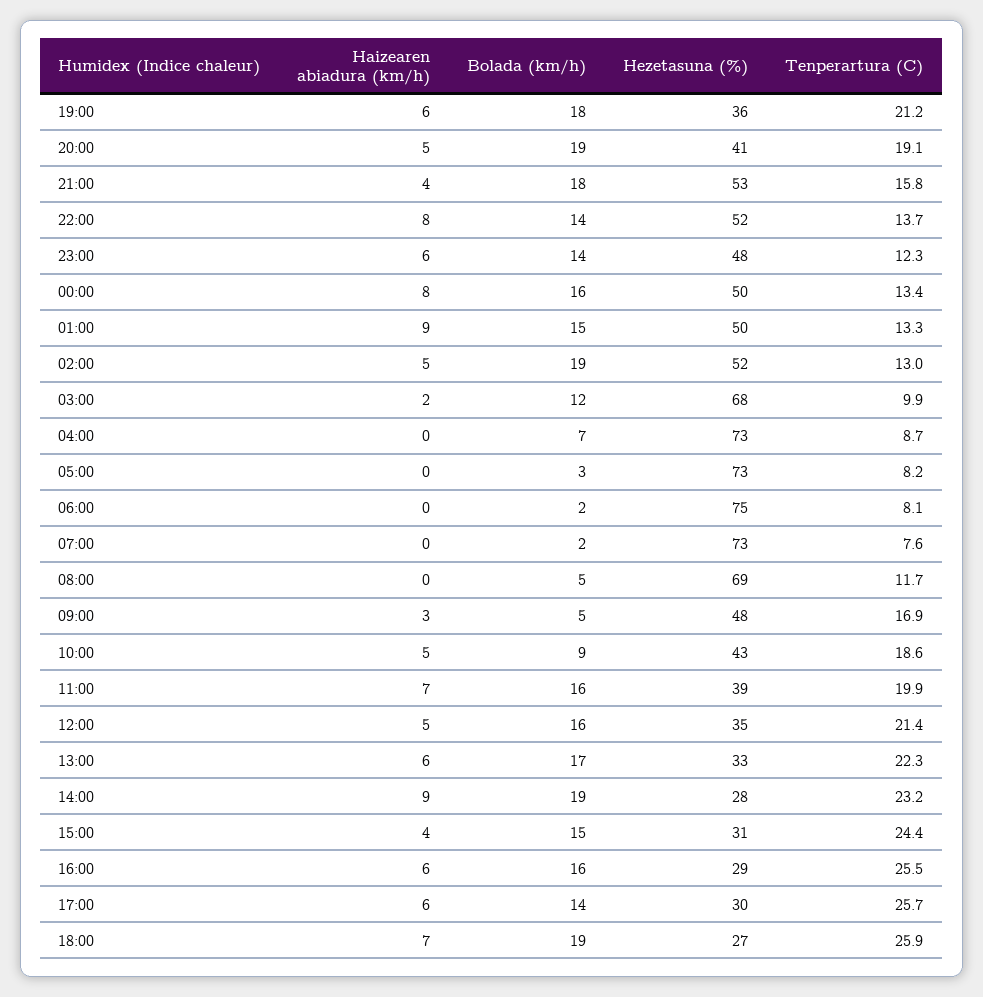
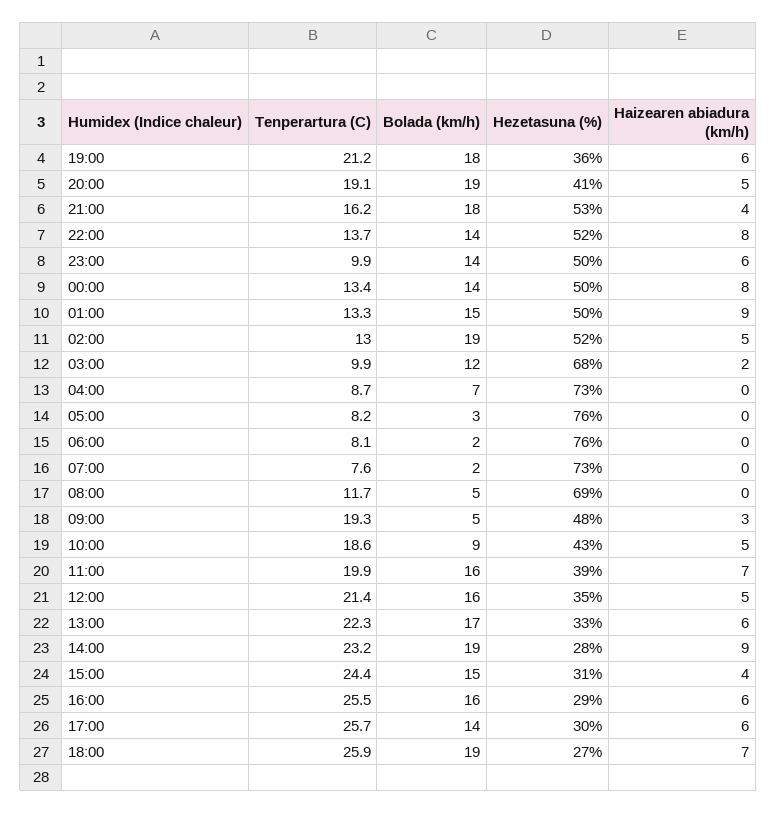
  {
    "Haizearen abiadura (km/h)": {
      "19:00": 6,
      "20:00": 5,
      "21:00": 4,
      "22:00": 8,
      "23:00": 6,
      "00:00": 8,
      "01:00": 9,
      "02:00": 5,
      "03:00": 2,
      "04:00": 0,
      "05:00": 0,
      "06:00": 0,
      "07:00": 0,
      "08:00": 0,
      "09:00": 3,
      "10:00": 5,
      "11:00": 7,
      "12:00": 5,
      "13:00": 6,
      "14:00": 9,
      "15:00": 4,
      "16:00": 6,
      "17:00": 6,
      "18:00": 7
    },
    "Bolada (km/h)": {
      "19:00": 18,
      "20:00": 19,
      "21:00": 18,
      "22:00": 14,
      "23:00": 14,
-     "00:00": 16,
+     "00:00": 14,
      "01:00": 15,
      "02:00": 19,
      "03:00": 12,
      "04:00": 7,
      "05:00": 3,
      "06:00": 2,
      "07:00": 2,
      "08:00": 5,
      "09:00": 5,
      "10:00": 9,
      "11:00": 16,
      "12:00": 16,
      "13:00": 17,
      "14:00": 19,
      "15:00": 15,
      "16:00": 16,
      "17:00": 14,
      "18:00": 19
    },
    "Hezetasuna (%)": {
      "19:00": 36,
      "20:00": 41,
      "21:00": 53,
      "22:00": 52,
-     "23:00": 48,
+     "23:00": 50,
      "00:00": 50,
      "01:00": 50,
      "02:00": 52,
      "03:00": 68,
      "04:00": 73,
-     "05:00": 73,
+     "05:00": 76,
-     "06:00": 75,
+     "06:00": 76,
      "07:00": 73,
      "08:00": 69,
      "09:00": 48,
      "10:00": 43,
      "11:00": 39,
      "12:00": 35,
      "13:00": 33,
      "14:00": 28,
      "15:00": 31,
      "16:00": 29,
      "17:00": 30,
      "18:00": 27
    },
    "Tenperartura (C)": {
      "19:00": 21.2,
      "20:00": 19.1,
-     "21:00": 15.8,
+     "21:00": 16.2,
      "22:00": 13.7,
-     "23:00": 12.3,
+     "23:00": 9.9,
      "00:00": 13.4,
      "01:00": 13.3,
      "02:00": 13,
      "03:00": 9.9,
      "04:00": 8.7,
      "05:00": 8.2,
      "06:00": 8.1,
      "07:00": 7.6,
      "08:00": 11.7,
-     "09:00": 16.9,
+     "09:00": 19.3,
      "10:00": 18.6,
      "11:00": 19.9,
      "12:00": 21.4,
      "13:00": 22.3,
      "14:00": 23.2,
      "15:00": 24.4,
      "16:00": 25.5,
      "17:00": 25.7,
      "18:00": 25.9
    }
  }

